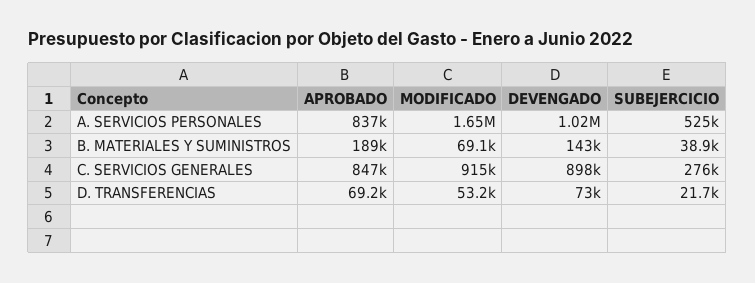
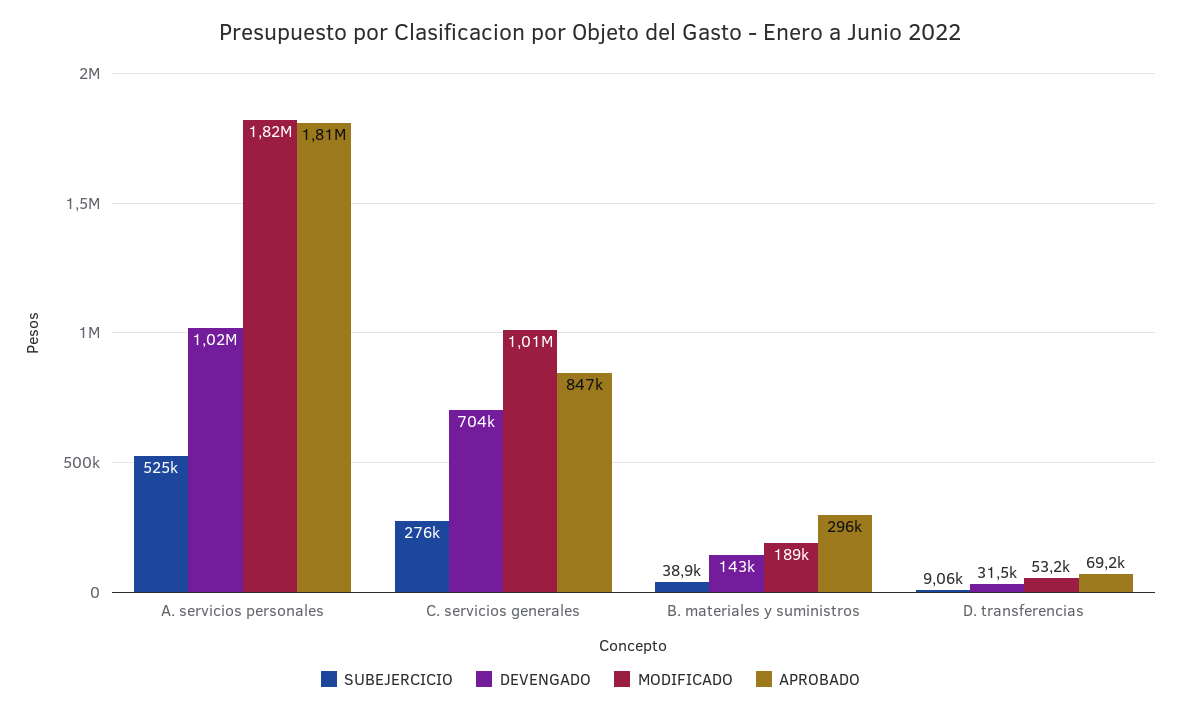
  {
    "APROBADO": {
-     "A. SERVICIOS PERSONALES": 837000,
+     "A. SERVICIOS PERSONALES": 1810000,
-     "B. MATERIALES Y SUMINISTROS": 189000,
+     "B. MATERIALES Y SUMINISTROS": 296000,
      "C. SERVICIOS GENERALES": 847000,
      "D. TRANSFERENCIAS": 69200
    },
    "MODIFICADO": {
-     "A. SERVICIOS PERSONALES": 1650000,
+     "A. SERVICIOS PERSONALES": 1820000,
-     "B. MATERIALES Y SUMINISTROS": 69100,
+     "B. MATERIALES Y SUMINISTROS": 189000,
-     "C. SERVICIOS GENERALES": 915000,
+     "C. SERVICIOS GENERALES": 1010000,
      "D. TRANSFERENCIAS": 53200
    },
    "DEVENGADO": {
      "A. SERVICIOS PERSONALES": 1020000,
      "B. MATERIALES Y SUMINISTROS": 143000,
-     "C. SERVICIOS GENERALES": 898000,
+     "C. SERVICIOS GENERALES": 704000,
-     "D. TRANSFERENCIAS": 73000
+     "D. TRANSFERENCIAS": 31500
    },
    "SUBEJERCICIO": {
      "A. SERVICIOS PERSONALES": 525000,
      "B. MATERIALES Y SUMINISTROS": 38900,
      "C. SERVICIOS GENERALES": 276000,
-     "D. TRANSFERENCIAS": 21700
+     "D. TRANSFERENCIAS": 9060
    }
  }

